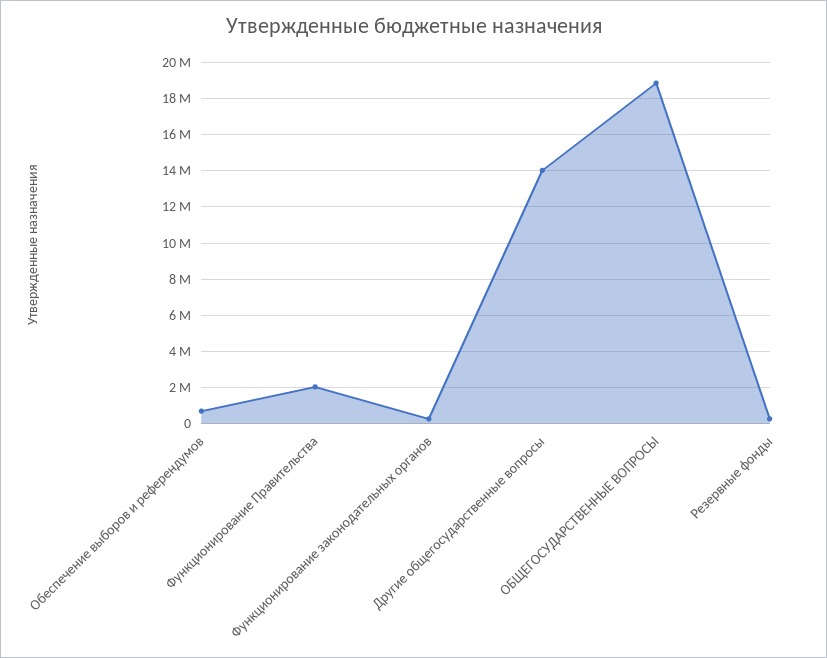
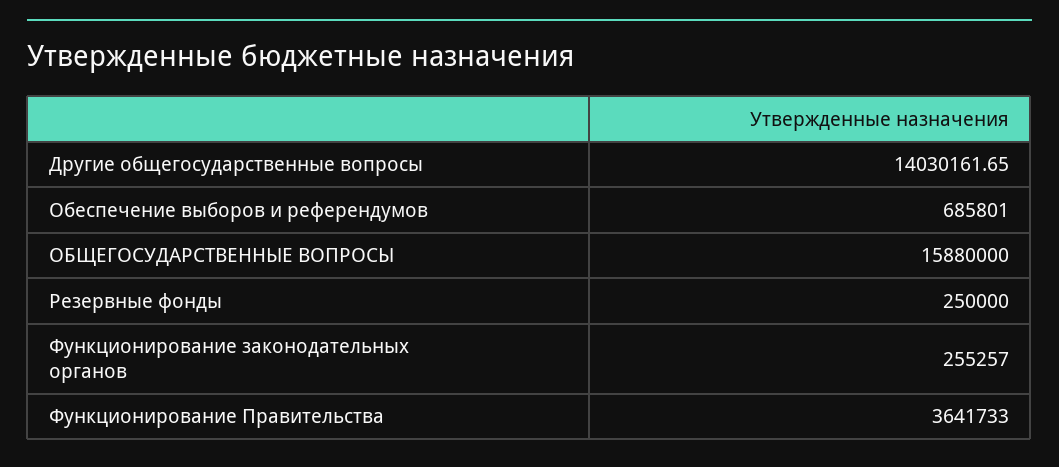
  {
    "Обеспечение выборов и референдумов": 685801,
-   "Функционирование Правительства": 2000000,
+   "Функционирование Правительства": 3641733,
    "Функционирование законодательных органов": 255257,
    "Другие общегосударственные вопросы": 14030161.65,
-   "ОБЩЕГОСУДАРСТВЕННЫЕ ВОПРОСЫ": 19000000,
+   "ОБЩЕГОСУДАРСТВЕННЫЕ ВОПРОСЫ": 15880000,
    "Резервные фонды": 250000
  }

